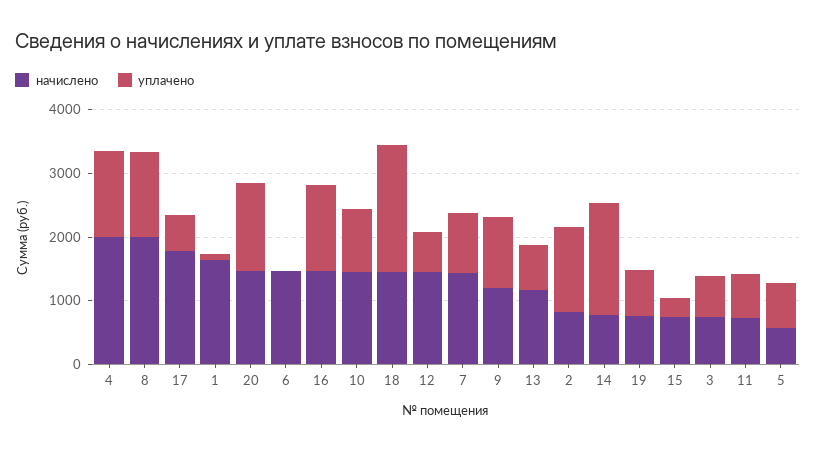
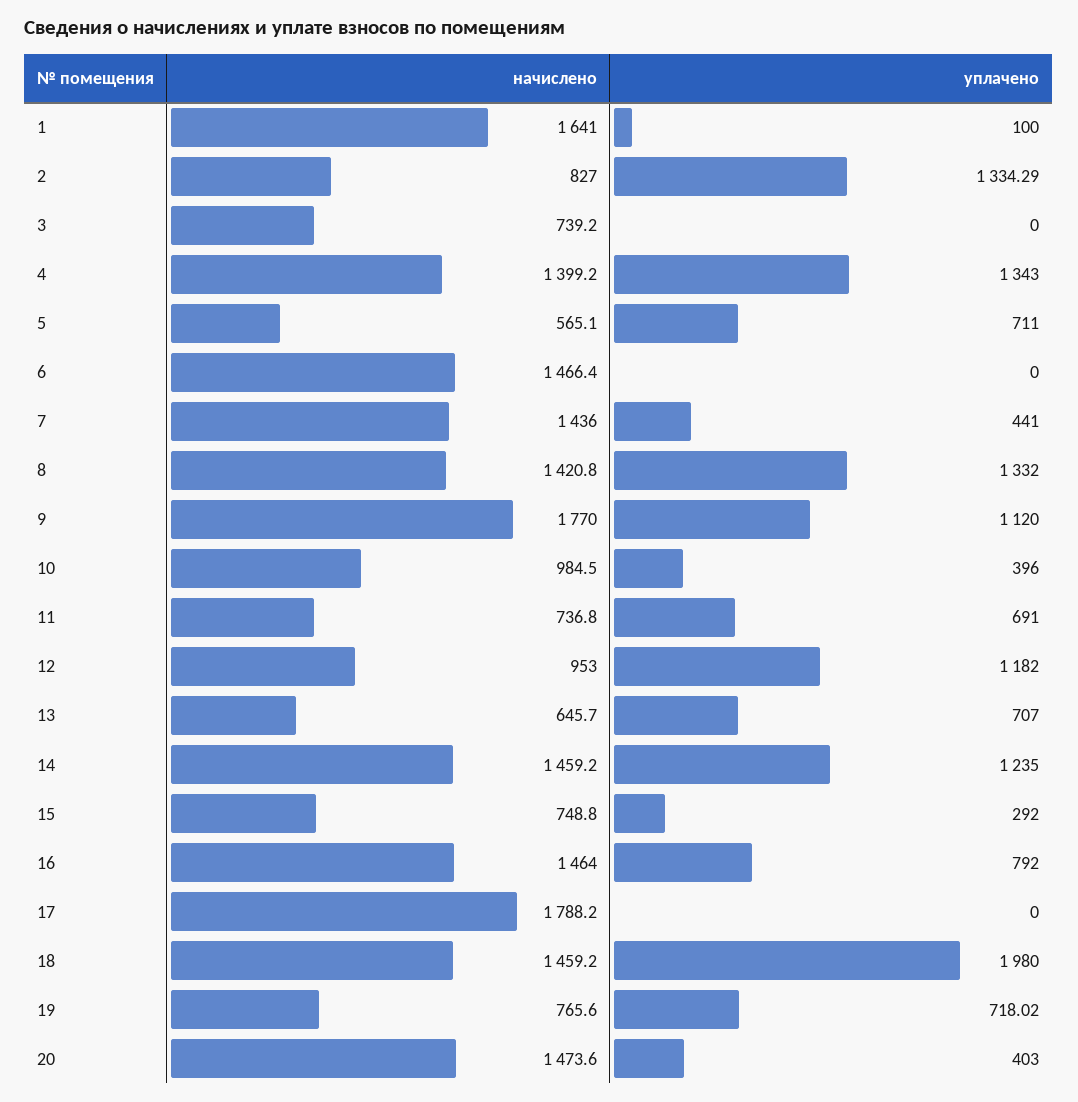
  {
    "начислено": {
-     "4": 2000,
+     "4": 1399.2,
-     "8": 2000,
+     "8": 1420.8,
      "17": 1788.2,
      "1": 1641,
      "20": 1473.6,
      "6": 1466.4,
      "16": 1464,
-     "10": 1400,
+     "10": 984.5,
      "18": 1459.2,
-     "12": 1400,
+     "12": 953,
      "7": 1436,
-     "9": 1200,
+     "9": 1770,
-     "13": 1200,
+     "13": 645.7,
      "2": 827,
-     "14": 800,
+     "14": 1459.2,
      "19": 765.6,
      "15": 748.8,
      "3": 739.2,
      "11": 736.8,
      "5": 565.1
    },
    "уплачено": {
      "4": 1343,
      "8": 1332,
-     "17": 600,
+     "17": 0,
      "1": 100,
-     "20": 1400,
+     "20": 403,
      "6": 0,
-     "16": 1400,
+     "16": 792,
-     "10": 1000,
+     "10": 396,
      "18": 1980,
-     "12": 600,
+     "12": 1182,
-     "7": 1000,
+     "7": 441,
      "9": 1120,
      "13": 707,
      "2": 1334.29,
-     "14": 1800,
+     "14": 1235,
      "19": 718.02,
      "15": 292,
-     "3": 600,
+     "3": 0,
      "11": 691,
      "5": 711
    }
  }

